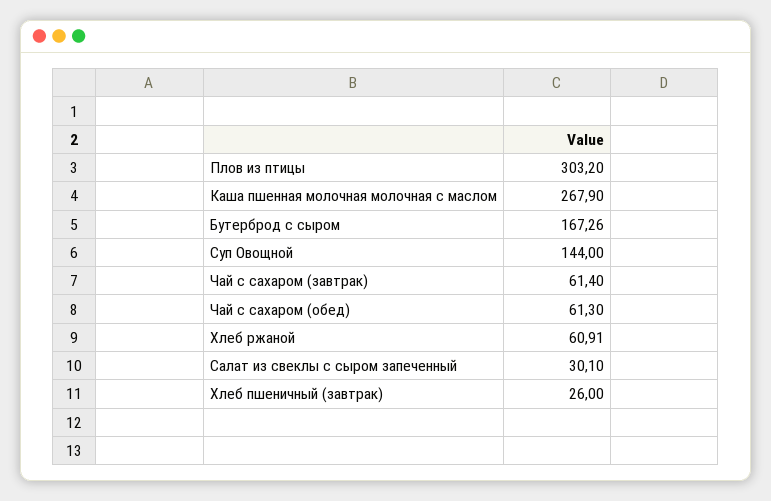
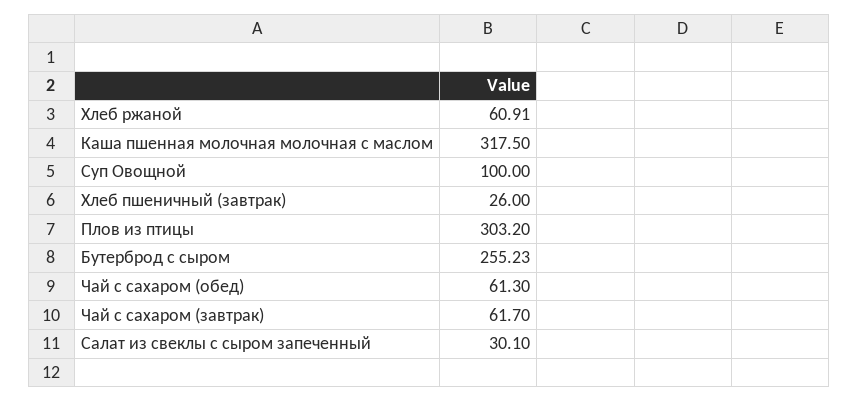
  {
    "Плов из птицы": 303.2,
-   "Каша пшенная молочная молочная с маслом": 267.9,
+   "Каша пшенная молочная молочная с маслом": 317.5,
-   "Бутерброд с сыром": 167.26,
+   "Бутерброд с сыром": 255.23,
-   "Суп Овощной": 144,
+   "Суп Овощной": 100,
-   "Чай с сахаром (завтрак)": 61.4,
+   "Чай с сахаром (завтрак)": 61.7,
    "Чай с сахаром (обед)": 61.3,
    "Хлеб ржаной": 60.91,
    "Салат из свеклы с сыром запеченный": 30.1,
    "Хлеб пшеничный (завтрак)": 26
  }

